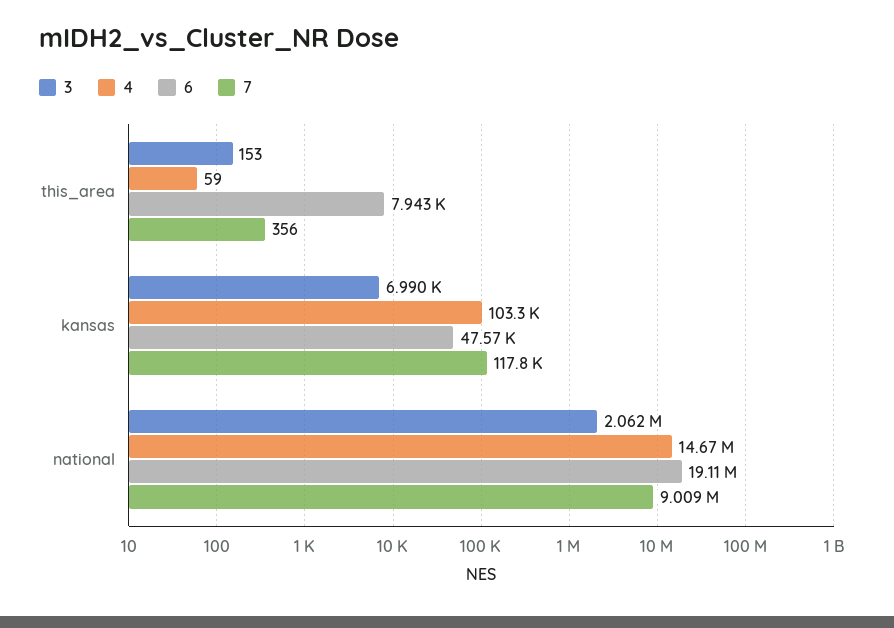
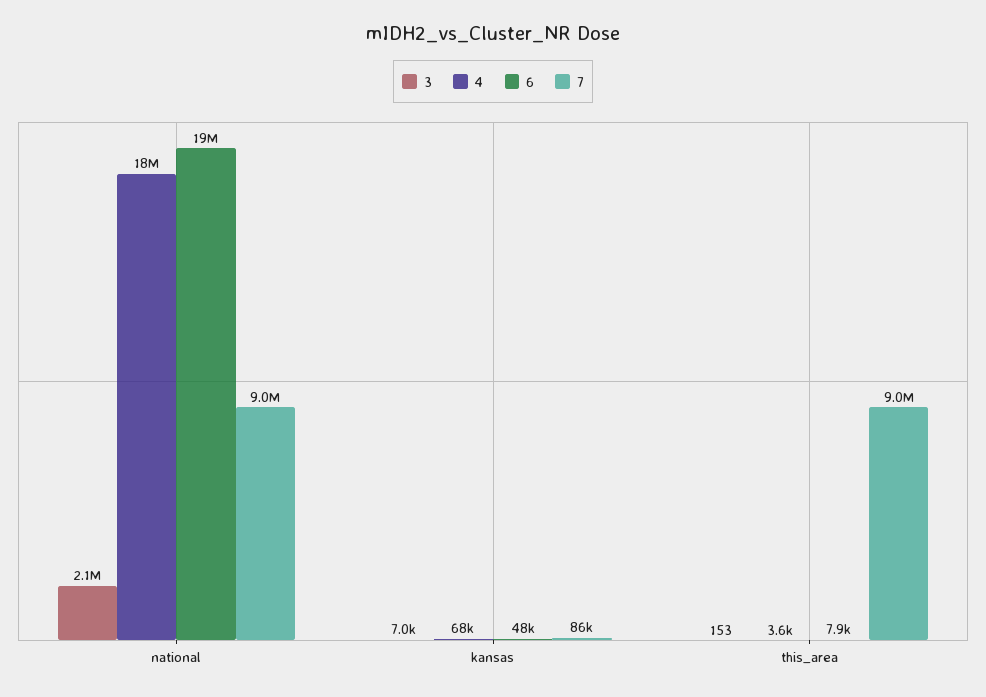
  {
    "3": {
      "this_area": 153,
      "kansas": 6990,
      "national": 2062000
    },
    "4": {
-     "this_area": 59,
+     "this_area": 3600,
-     "kansas": 103300,
+     "kansas": 68000,
-     "national": 14670000
+     "national": 18000000
    },
    "6": {
      "this_area": 7943,
      "kansas": 47570,
      "national": 19110000
    },
    "7": {
-     "this_area": 356,
+     "this_area": 9000000,
-     "kansas": 117800,
+     "kansas": 86000,
      "national": 9009000
    }
  }

